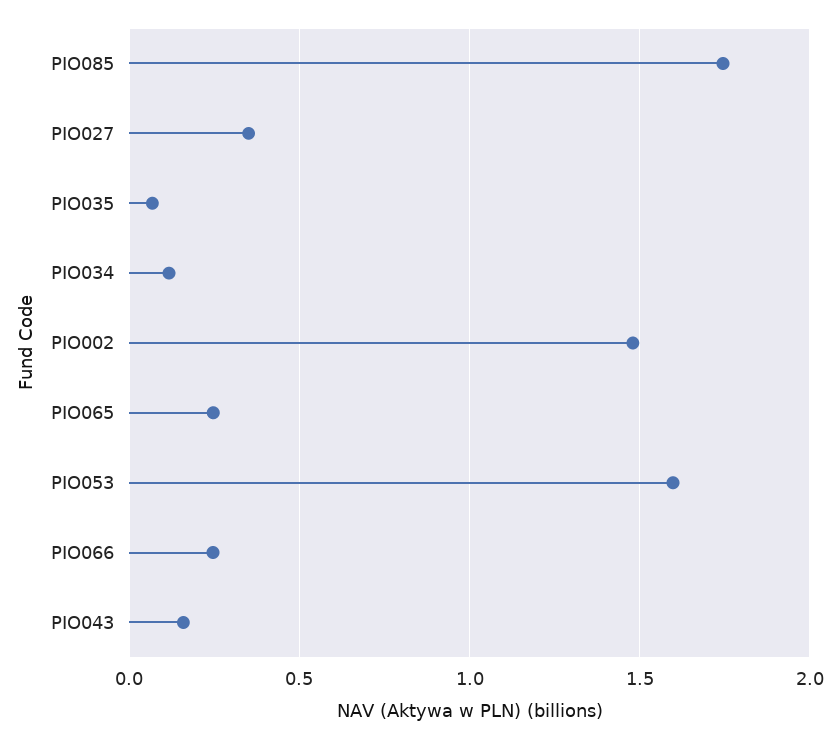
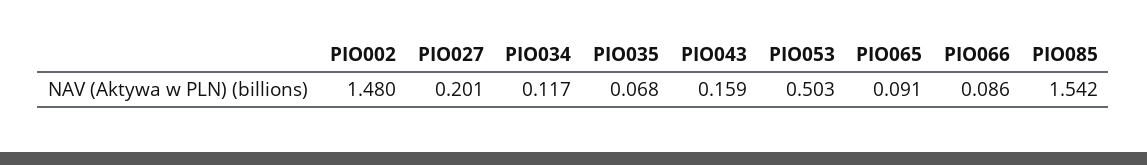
  {
-   "PIO085": 1.75,
+   "PIO085": 1.542,
-   "PIO027": 0.35,
+   "PIO027": 0.201,
    "PIO035": 0.068,
    "PIO034": 0.117,
    "PIO002": 1.48,
-   "PIO065": 0.25,
+   "PIO065": 0.091,
-   "PIO053": 1.6,
+   "PIO053": 0.503,
-   "PIO066": 0.25,
+   "PIO066": 0.086,
    "PIO043": 0.159
  }

